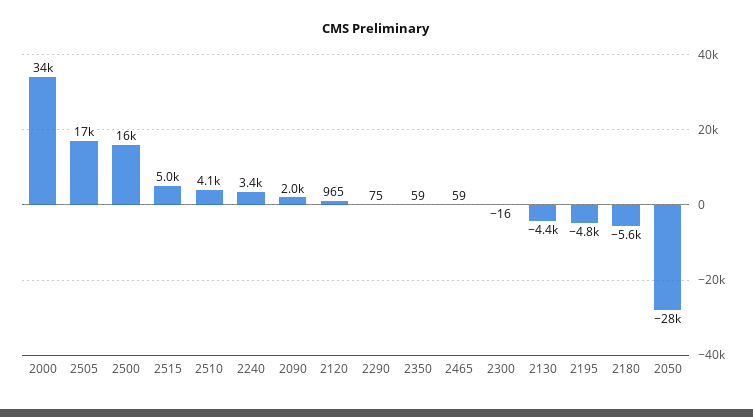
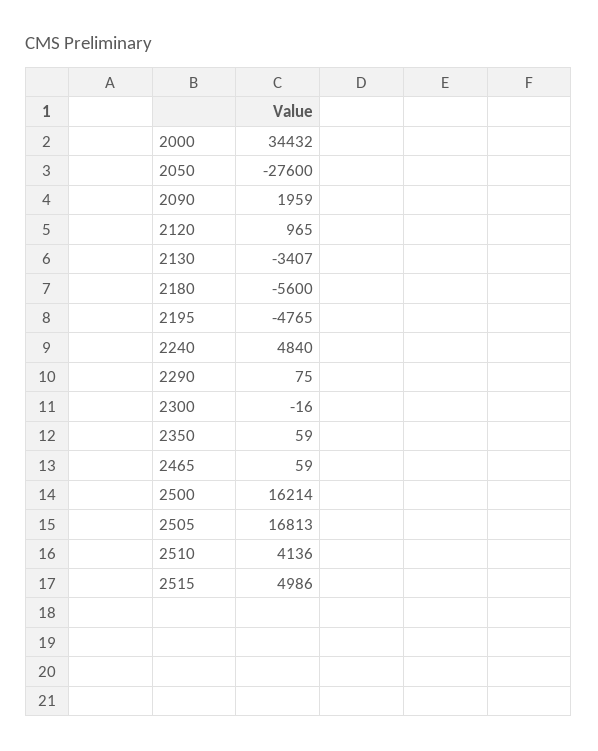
  {
    "2000": 34432,
    "2505": 16813,
    "2500": 16214,
    "2515": 4986,
    "2510": 4136,
-   "2240": 3400,
+   "2240": 4840,
    "2090": 1959,
    "2120": 965,
    "2290": 75,
    "2350": 59,
    "2465": 59,
    "2300": -16,
-   "2130": -4400,
+   "2130": -3407,
    "2195": -4765,
    "2180": -5600,
    "2050": -27600
  }

